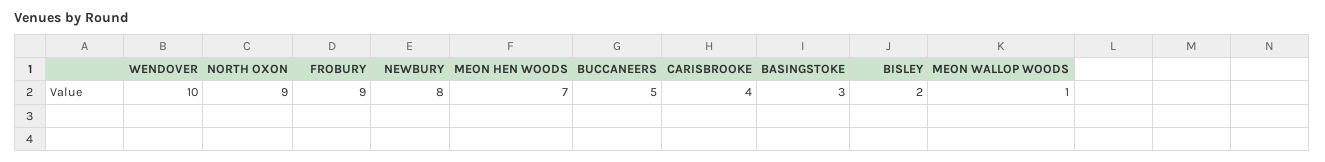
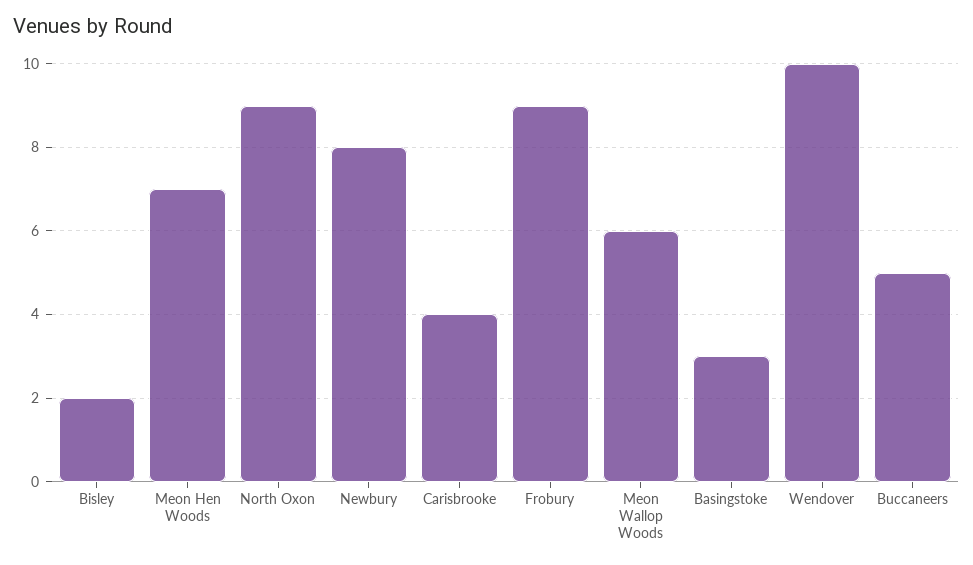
  {
    "WENDOVER": 10,
    "NORTH OXON": 9,
    "FROBURY": 9,
    "NEWBURY": 8,
    "MEON HEN WOODS": 7,
    "BUCCANEERS": 5,
    "CARISBROOKE": 4,
    "BASINGSTOKE": 3,
    "BISLEY": 2,
-   "MEON WALLOP WOODS": 1
+   "MEON WALLOP WOODS": 6
  }

